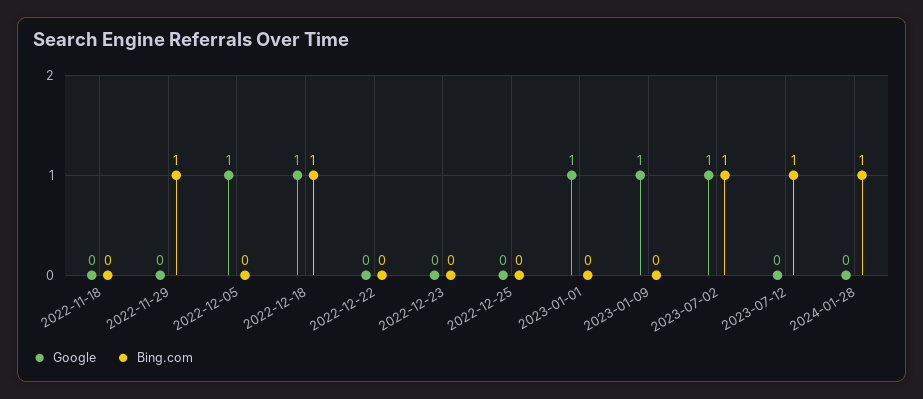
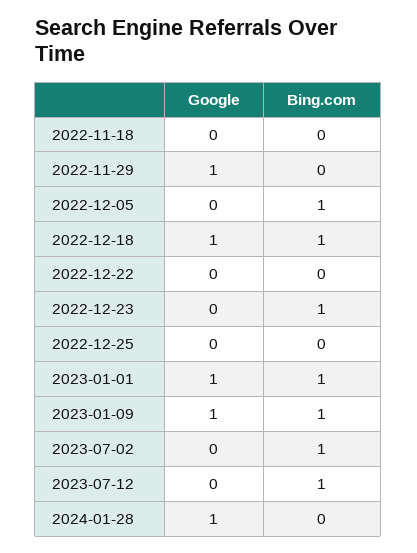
  {
    "Google": {
      "2022-11-18": 0,
-     "2022-11-29": 0,
+     "2022-11-29": 1,
-     "2022-12-05": 1,
+     "2022-12-05": 0,
      "2022-12-18": 1,
      "2022-12-22": 0,
      "2022-12-23": 0,
      "2022-12-25": 0,
      "2023-01-01": 1,
      "2023-01-09": 1,
-     "2023-07-02": 1,
+     "2023-07-02": 0,
      "2023-07-12": 0,
-     "2024-01-28": 0
+     "2024-01-28": 1
    },
    "Bing.com": {
      "2022-11-18": 0,
-     "2022-11-29": 1,
+     "2022-11-29": 0,
-     "2022-12-05": 0,
+     "2022-12-05": 1,
      "2022-12-18": 1,
      "2022-12-22": 0,
-     "2022-12-23": 0,
+     "2022-12-23": 1,
      "2022-12-25": 0,
-     "2023-01-01": 0,
+     "2023-01-01": 1,
-     "2023-01-09": 0,
+     "2023-01-09": 1,
      "2023-07-02": 1,
      "2023-07-12": 1,
-     "2024-01-28": 1
+     "2024-01-28": 0
    }
  }

